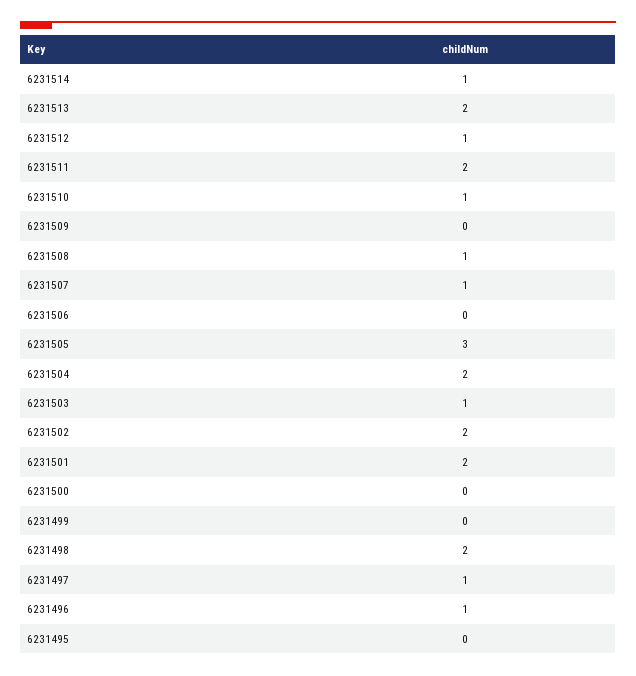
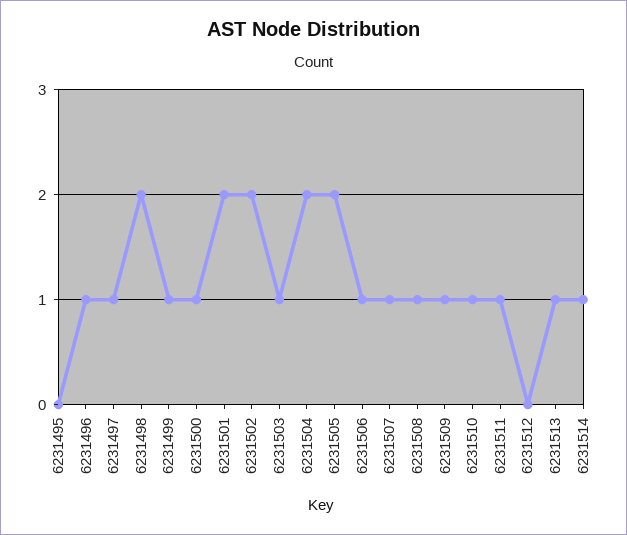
  {
    "6231514": 1,
-   "6231513": 2,
+   "6231513": 1,
-   "6231512": 1,
+   "6231512": 0,
-   "6231511": 2,
+   "6231511": 1,
    "6231510": 1,
-   "6231509": 0,
+   "6231509": 1,
    "6231508": 1,
    "6231507": 1,
-   "6231506": 0,
+   "6231506": 1,
-   "6231505": 3,
+   "6231505": 2,
    "6231504": 2,
    "6231503": 1,
    "6231502": 2,
    "6231501": 2,
-   "6231500": 0,
+   "6231500": 1,
-   "6231499": 0,
+   "6231499": 1,
    "6231498": 2,
    "6231497": 1,
    "6231496": 1,
    "6231495": 0
  }

